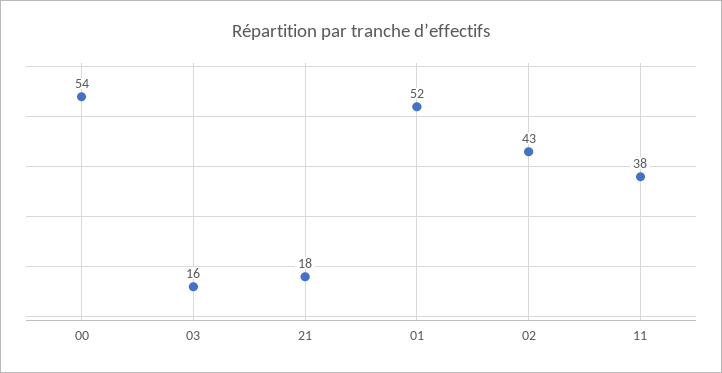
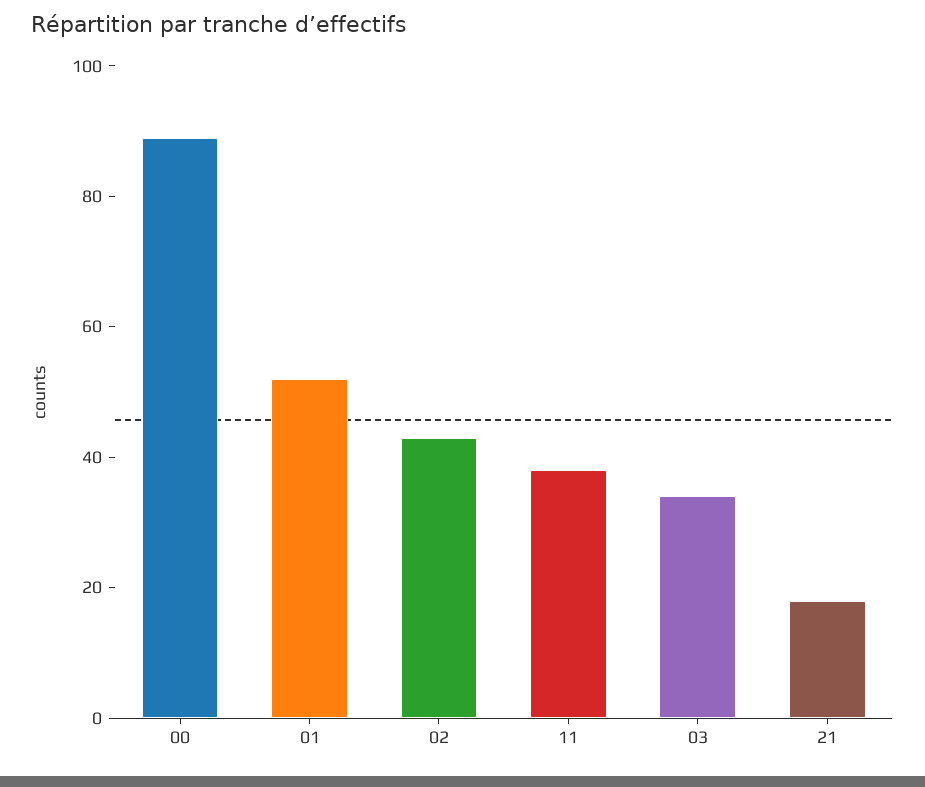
  {
-   "00": 54,
+   "00": 90,
-   "03": 16,
+   "03": 35,
    "21": 18,
    "01": 52,
    "02": 43,
    "11": 38
  }

